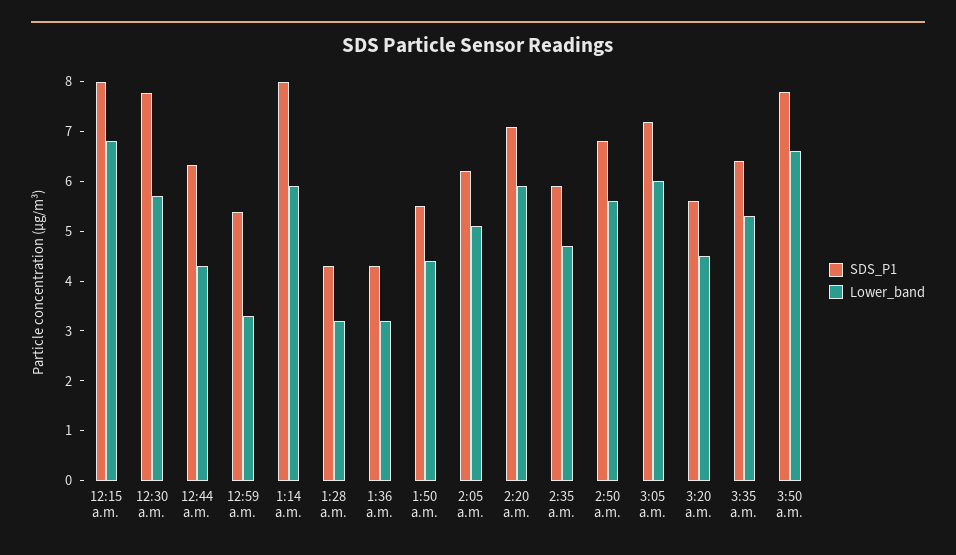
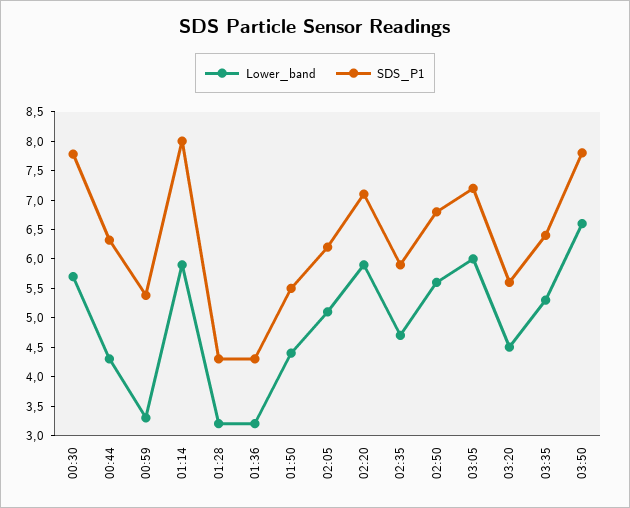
  {
    "SDS_P1": {
-     "12:15 a.m.": 8,
      "12:30 a.m.": 7.8,
      "12:44 a.m.": 6.4,
      "12:59 a.m.": 5.4,
      "1:14 a.m.": 8,
      "1:28 a.m.": 4.4,
      "1:36 a.m.": 4.4,
      "1:50 a.m.": 5.6,
      "2:05 a.m.": 6.2,
      "2:20 a.m.": 7.2,
      "2:35 a.m.": 6,
      "2:50 a.m.": 6.8,
      "3:05 a.m.": 7.2,
      "3:20 a.m.": 5.6,
      "3:35 a.m.": 6.4,
      "3:50 a.m.": 7.8
    },
    "Lower_band": {
-     "12:15 a.m.": 6.8,
      "12:30 a.m.": 5.8,
      "12:44 a.m.": 4.4,
      "12:59 a.m.": 3.4,
      "1:14 a.m.": 6,
      "1:28 a.m.": 3.2,
      "1:36 a.m.": 3.2,
      "1:50 a.m.": 4.4,
      "2:05 a.m.": 5.2,
      "2:20 a.m.": 6,
      "2:35 a.m.": 4.8,
      "2:50 a.m.": 5.6,
      "3:05 a.m.": 6,
      "3:20 a.m.": 4.6,
      "3:35 a.m.": 5.4,
      "3:50 a.m.": 6.6
    }
  }

